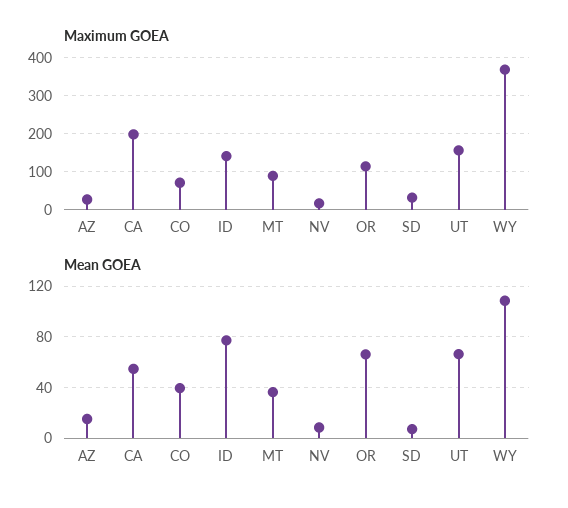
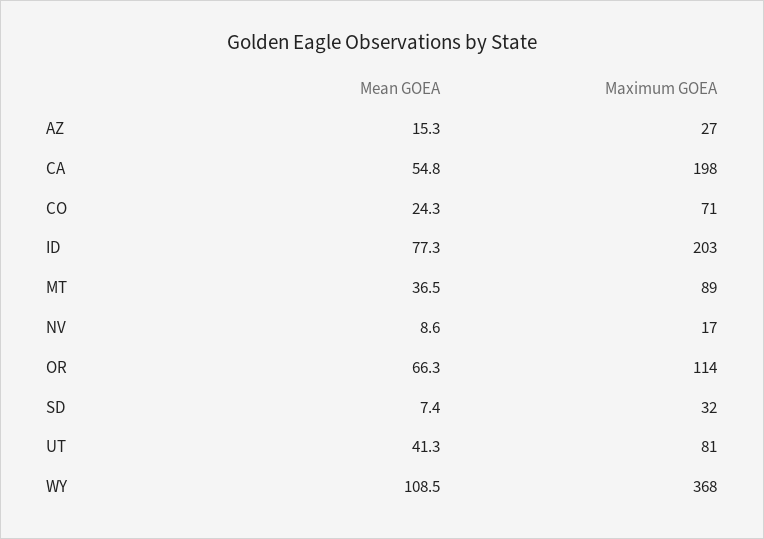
  {
    "Maximum GOEA": {
      "AZ": 27,
      "CA": 198,
      "CO": 71,
-     "ID": 140,
+     "ID": 203,
      "MT": 89,
      "NV": 17,
      "OR": 114,
      "SD": 32,
-     "UT": 160,
+     "UT": 81,
      "WY": 368
    },
    "Mean GOEA": {
      "AZ": 15.3,
      "CA": 54.8,
-     "CO": 40,
+     "CO": 24.3,
      "ID": 77.3,
      "MT": 36.5,
      "NV": 8.6,
      "OR": 66.3,
      "SD": 7.4,
-     "UT": 65,
+     "UT": 41.3,
      "WY": 108.5
    }
  }

